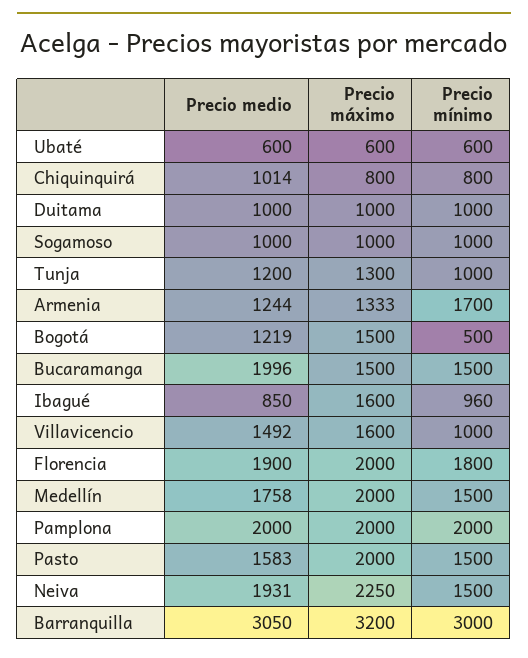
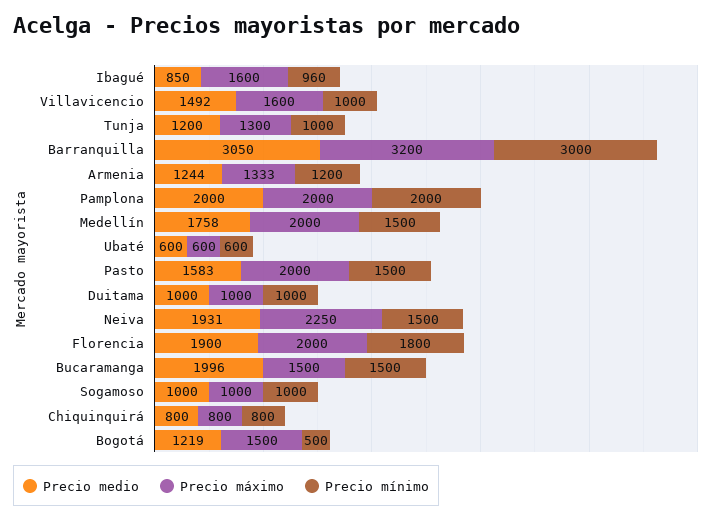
  {
    "Precio medio": {
      "Ubaté": 600,
-     "Chiquinquirá": 1014,
+     "Chiquinquirá": 800,
      "Duitama": 1000,
      "Sogamoso": 1000,
      "Tunja": 1200,
      "Armenia": 1244,
      "Bogotá": 1219,
      "Bucaramanga": 1996,
      "Ibagué": 850,
      "Villavicencio": 1492,
      "Florencia": 1900,
      "Medellín": 1758,
      "Pamplona": 2000,
      "Pasto": 1583,
      "Neiva": 1931,
      "Barranquilla": 3050
    },
    "Precio máximo": {
      "Ubaté": 600,
      "Chiquinquirá": 800,
      "Duitama": 1000,
      "Sogamoso": 1000,
      "Tunja": 1300,
      "Armenia": 1333,
      "Bogotá": 1500,
      "Bucaramanga": 1500,
      "Ibagué": 1600,
      "Villavicencio": 1600,
      "Florencia": 2000,
      "Medellín": 2000,
      "Pamplona": 2000,
      "Pasto": 2000,
      "Neiva": 2250,
      "Barranquilla": 3200
    },
    "Precio mínimo": {
      "Ubaté": 600,
      "Chiquinquirá": 800,
      "Duitama": 1000,
      "Sogamoso": 1000,
      "Tunja": 1000,
-     "Armenia": 1700,
+     "Armenia": 1200,
      "Bogotá": 500,
      "Bucaramanga": 1500,
      "Ibagué": 960,
      "Villavicencio": 1000,
      "Florencia": 1800,
      "Medellín": 1500,
      "Pamplona": 2000,
      "Pasto": 1500,
      "Neiva": 1500,
      "Barranquilla": 3000
    }
  }

